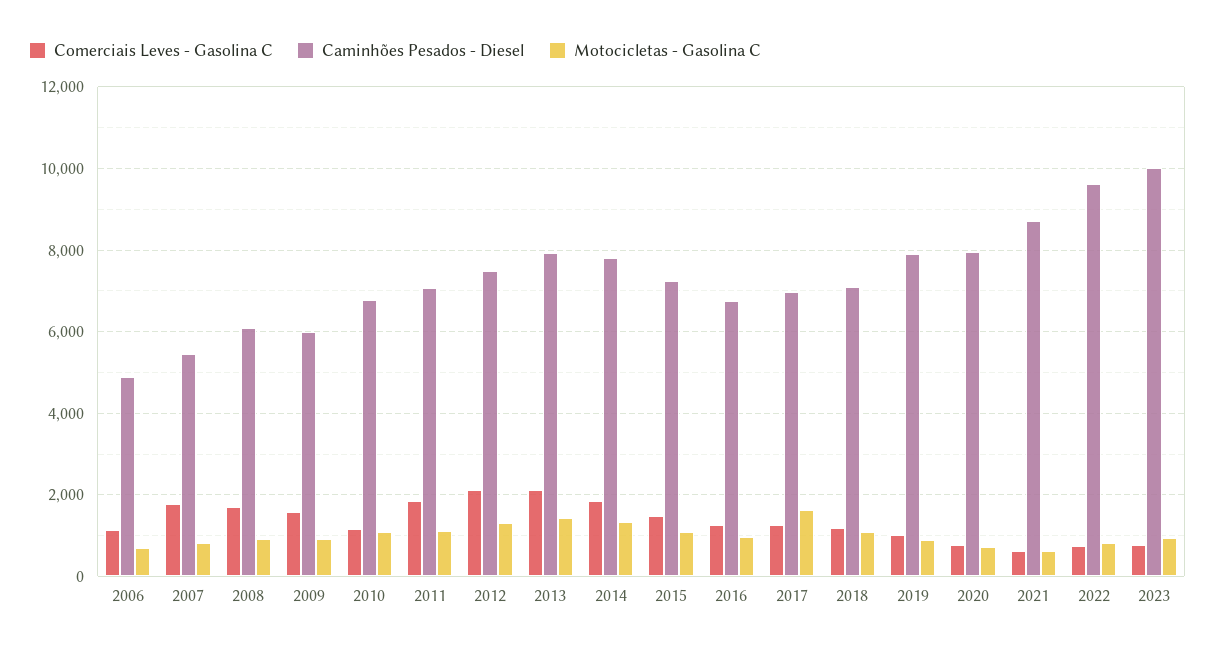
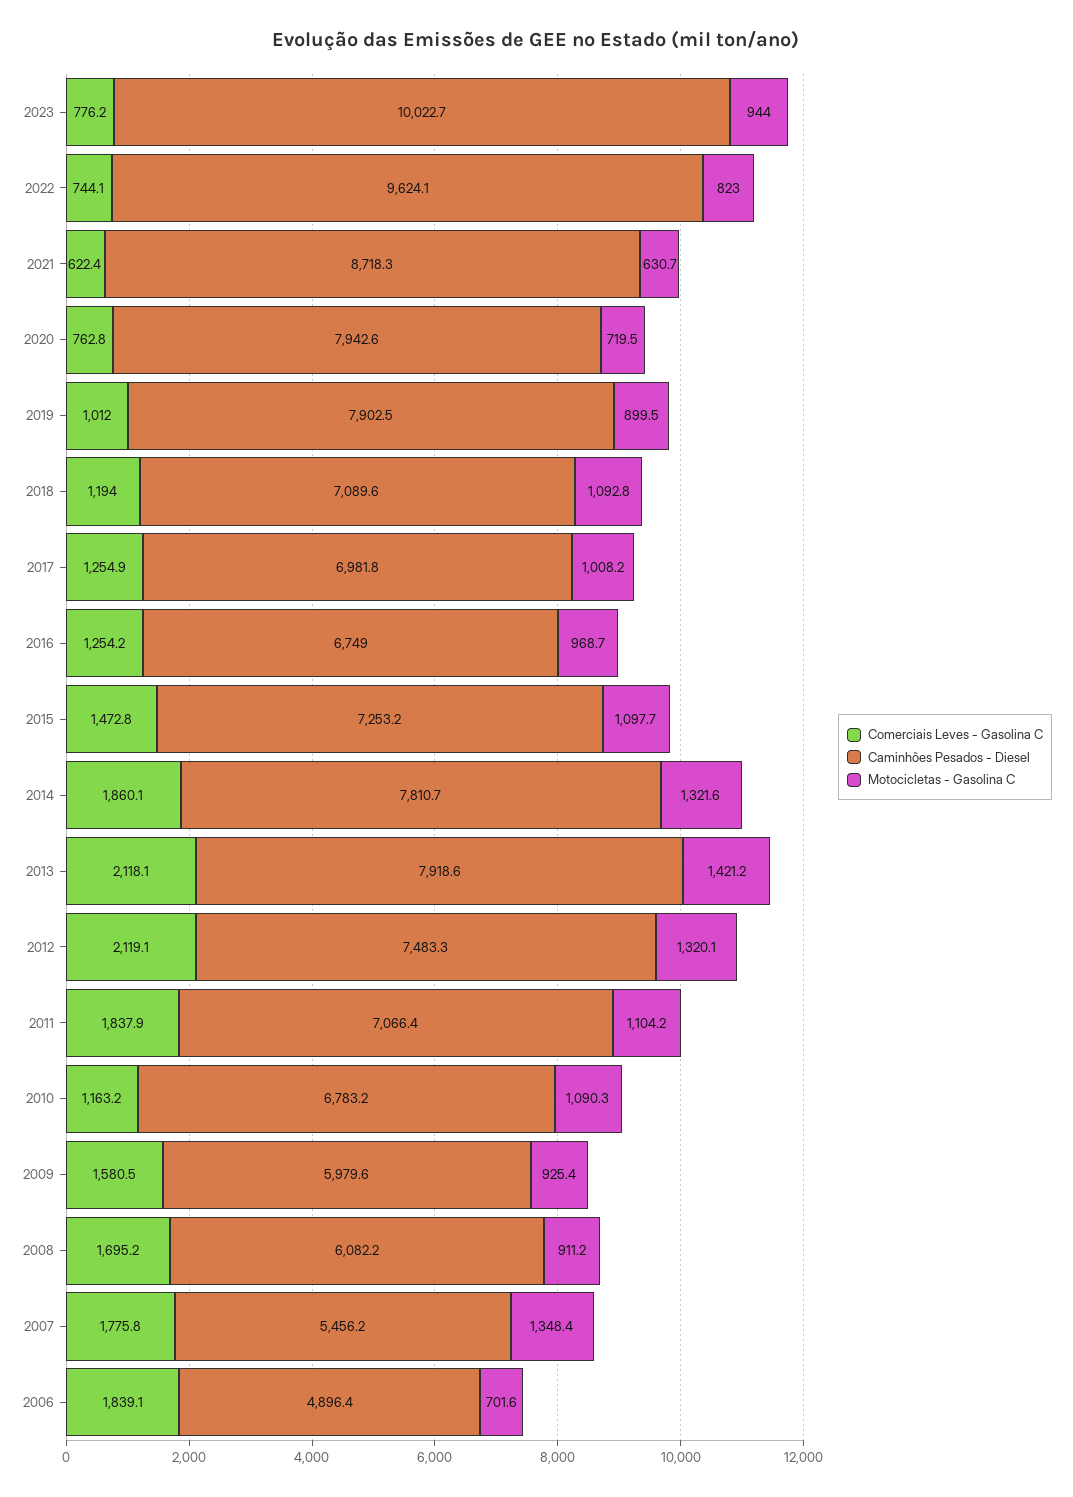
  {
    "Comerciais Leves - Gasolina C": {
-     "2006": 1200,
+     "2006": 1839.1,
      "2007": 1775.8,
      "2008": 1695.2,
      "2009": 1580.5,
      "2010": 1163.2,
      "2011": 1837.9,
      "2012": 2119.1,
      "2013": 2118.1,
      "2014": 1860.1,
      "2015": 1472.8,
      "2016": 1254.2,
      "2017": 1254.9,
      "2018": 1194,
      "2019": 1012,
      "2020": 762.8,
      "2021": 622.4,
      "2022": 744.1,
      "2023": 776.2
    },
    "Caminhões Pesados - Diesel": {
      "2006": 4896.4,
      "2007": 5456.2,
      "2008": 6082.2,
      "2009": 5979.6,
      "2010": 6783.2,
      "2011": 7066.4,
      "2012": 7483.3,
      "2013": 7918.6,
      "2014": 7810.7,
      "2015": 7253.2,
      "2016": 6749,
      "2017": 6981.8,
      "2018": 7089.6,
      "2019": 7902.5,
      "2020": 7942.6,
      "2021": 8718.3,
      "2022": 9624.1,
      "2023": 10022.7
    },
    "Motocicletas - Gasolina C": {
      "2006": 701.6,
-     "2007": 800,
+     "2007": 1348.4,
      "2008": 911.2,
      "2009": 925.4,
      "2010": 1090.3,
      "2011": 1104.2,
      "2012": 1320.1,
      "2013": 1421.2,
      "2014": 1321.6,
      "2015": 1097.7,
      "2016": 968.7,
-     "2017": 1600,
+     "2017": 1008.2,
      "2018": 1092.8,
      "2019": 899.5,
      "2020": 719.5,
      "2021": 630.7,
      "2022": 823,
      "2023": 944
    }
  }

